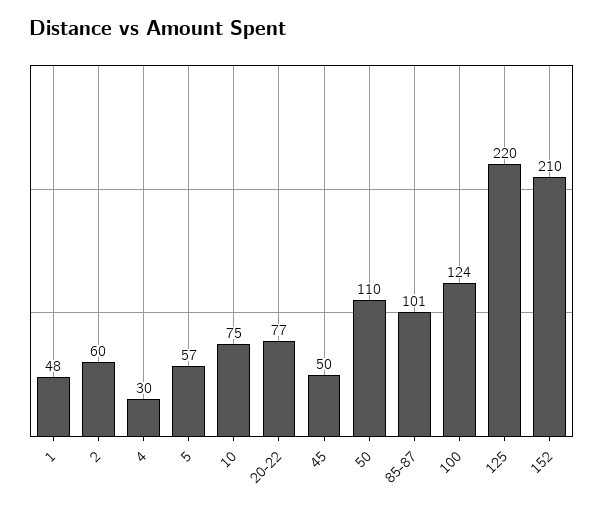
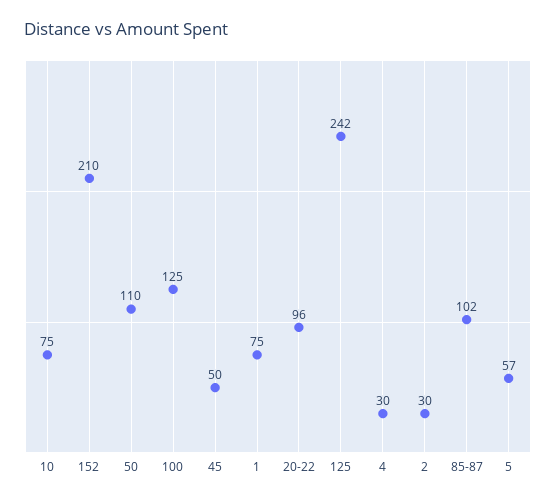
  {
-   "1": 48,
+   "1": 75,
-   "2": 60,
+   "2": 30,
    "4": 30,
    "5": 57,
    "10": 75,
-   "20-22": 77,
+   "20-22": 96,
    "45": 50,
    "50": 110,
-   "85-87": 101,
+   "85-87": 102,
-   "100": 124,
+   "100": 125,
-   "125": 220,
+   "125": 242,
    "152": 210
  }

